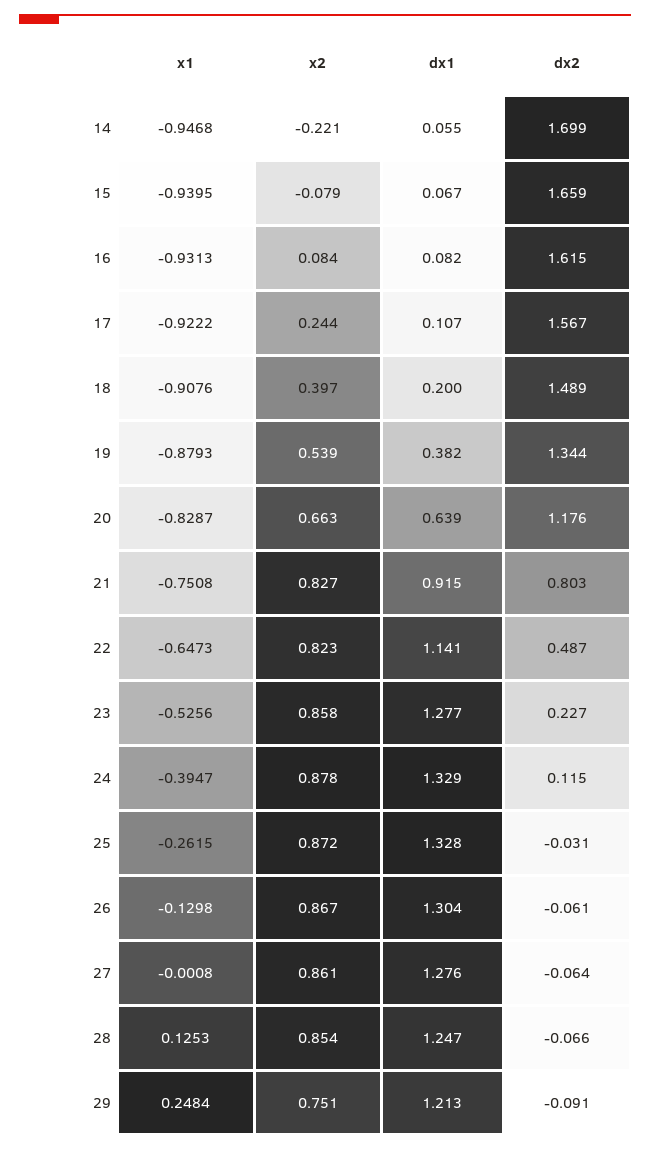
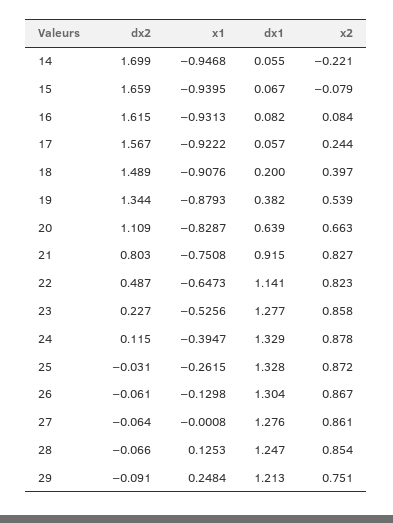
  {
    "x1": {
      "14": -0.9468,
      "15": -0.9395,
      "16": -0.9313,
      "17": -0.9222,
      "18": -0.9076,
      "19": -0.8793,
      "20": -0.8287,
      "21": -0.7508,
      "22": -0.6473,
      "23": -0.5256,
      "24": -0.3947,
      "25": -0.2615,
      "26": -0.1298,
      "27": -0.0008,
      "28": 0.1253,
      "29": 0.2484
    },
    "x2": {
      "14": -0.221,
      "15": -0.079,
      "16": 0.084,
      "17": 0.244,
      "18": 0.397,
      "19": 0.539,
      "20": 0.663,
      "21": 0.827,
      "22": 0.823,
      "23": 0.858,
      "24": 0.878,
      "25": 0.872,
      "26": 0.867,
      "27": 0.861,
      "28": 0.854,
      "29": 0.751
    },
    "dx1": {
      "14": 0.055,
      "15": 0.067,
      "16": 0.082,
-     "17": 0.107,
+     "17": 0.057,
      "18": 0.2,
      "19": 0.382,
      "20": 0.639,
      "21": 0.915,
      "22": 1.141,
      "23": 1.277,
      "24": 1.329,
      "25": 1.328,
      "26": 1.304,
      "27": 1.276,
      "28": 1.247,
      "29": 1.213
    },
    "dx2": {
      "14": 1.699,
      "15": 1.659,
      "16": 1.615,
      "17": 1.567,
      "18": 1.489,
      "19": 1.344,
-     "20": 1.176,
+     "20": 1.109,
      "21": 0.803,
      "22": 0.487,
      "23": 0.227,
      "24": 0.115,
      "25": -0.031,
      "26": -0.061,
      "27": -0.064,
      "28": -0.066,
      "29": -0.091
    }
  }

